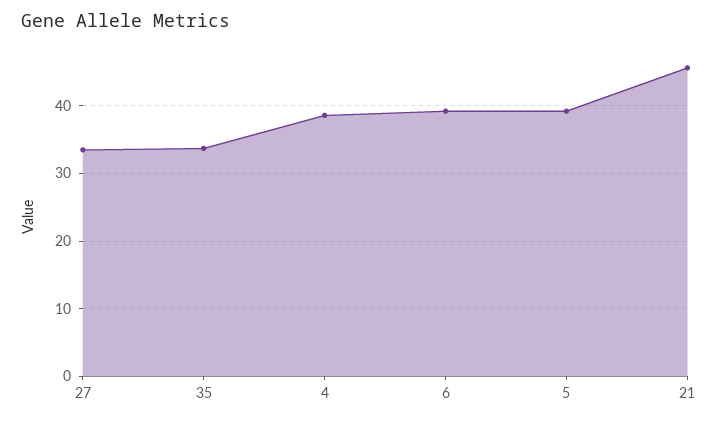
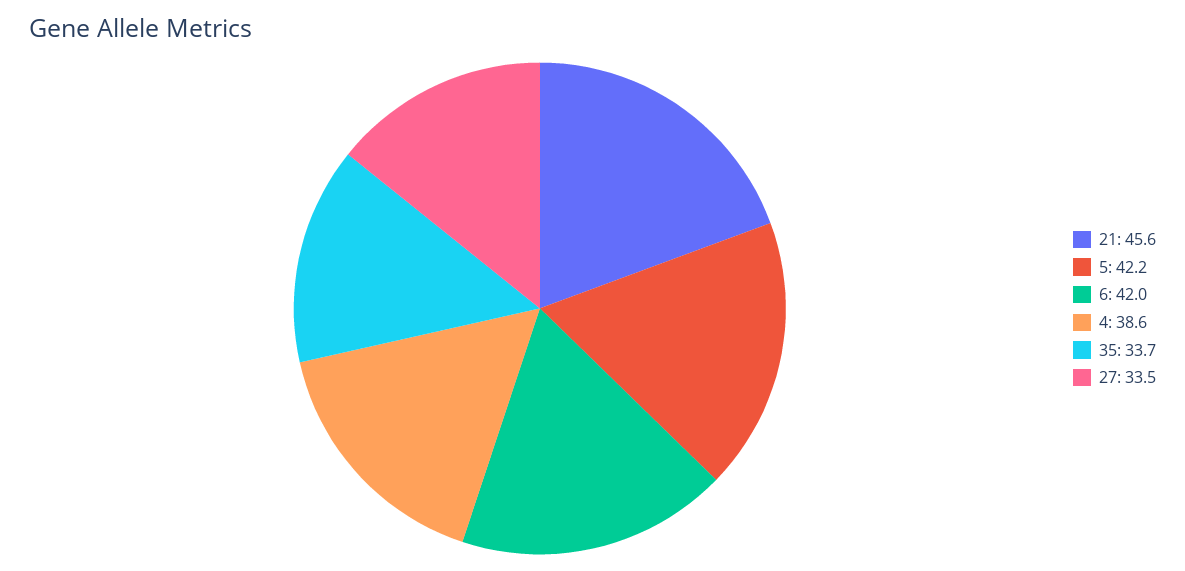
  {
    "27": 33.5,
    "35": 33.7,
    "4": 38.6,
-   "6": 39,
+   "6": 42,
-   "5": 39,
+   "5": 42.2,
    "21": 45.6
  }

